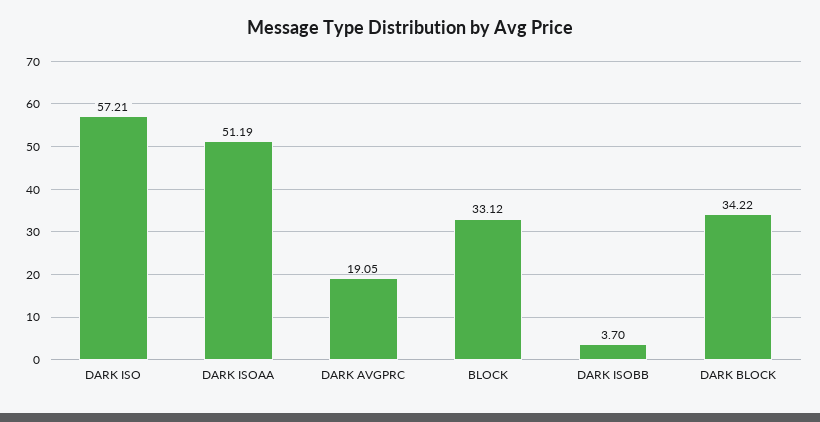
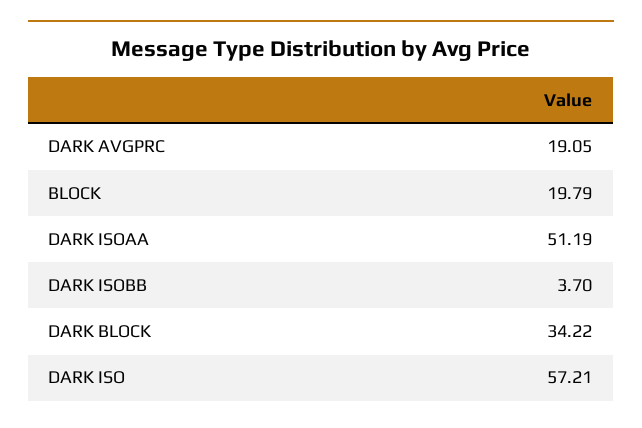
  {
    "DARK ISO": 57.21,
    "DARK ISOAA": 51.19,
    "DARK AVGPRC": 19.05,
-   "BLOCK": 33.12,
+   "BLOCK": 19.79,
    "DARK ISOBB": 3.7,
    "DARK BLOCK": 34.22
  }

